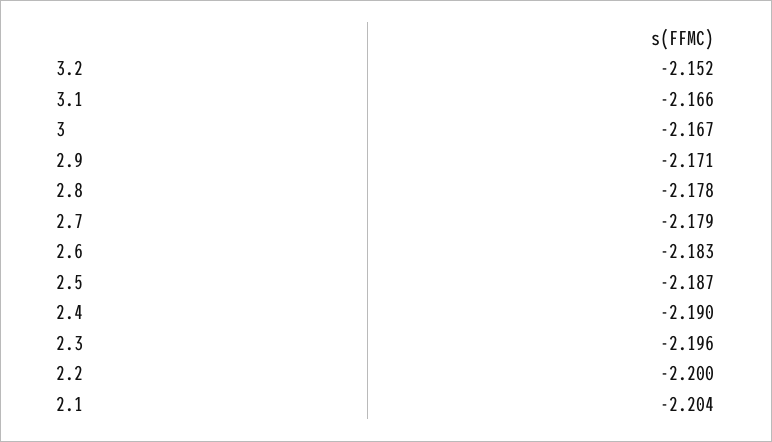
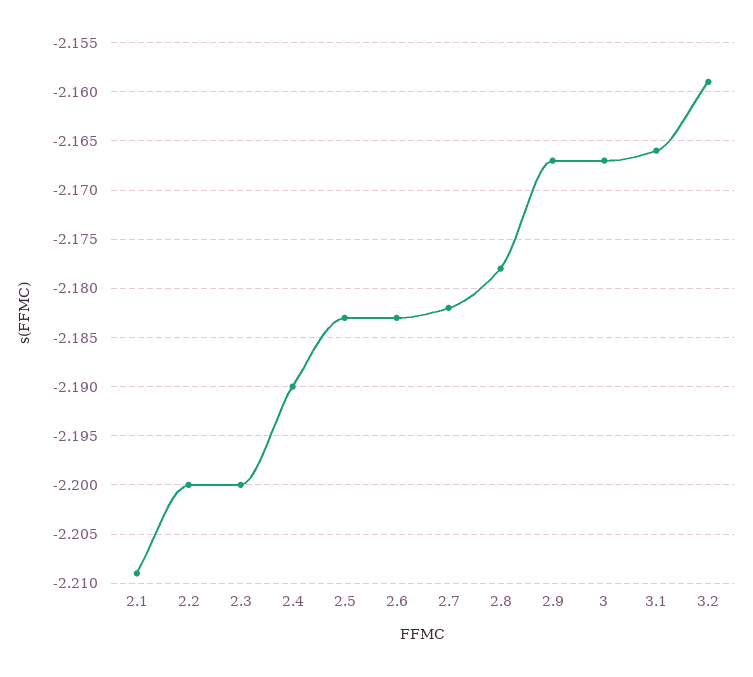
  {
-   "3.2": -2.152,
+   "3.2": -2.159,
    "3.1": -2.166,
    "3": -2.167,
-   "2.9": -2.171,
+   "2.9": -2.167,
    "2.8": -2.178,
-   "2.7": -2.179,
+   "2.7": -2.182,
    "2.6": -2.183,
-   "2.5": -2.187,
+   "2.5": -2.183,
    "2.4": -2.19,
-   "2.3": -2.196,
+   "2.3": -2.2,
    "2.2": -2.2,
-   "2.1": -2.204
+   "2.1": -2.209
  }

